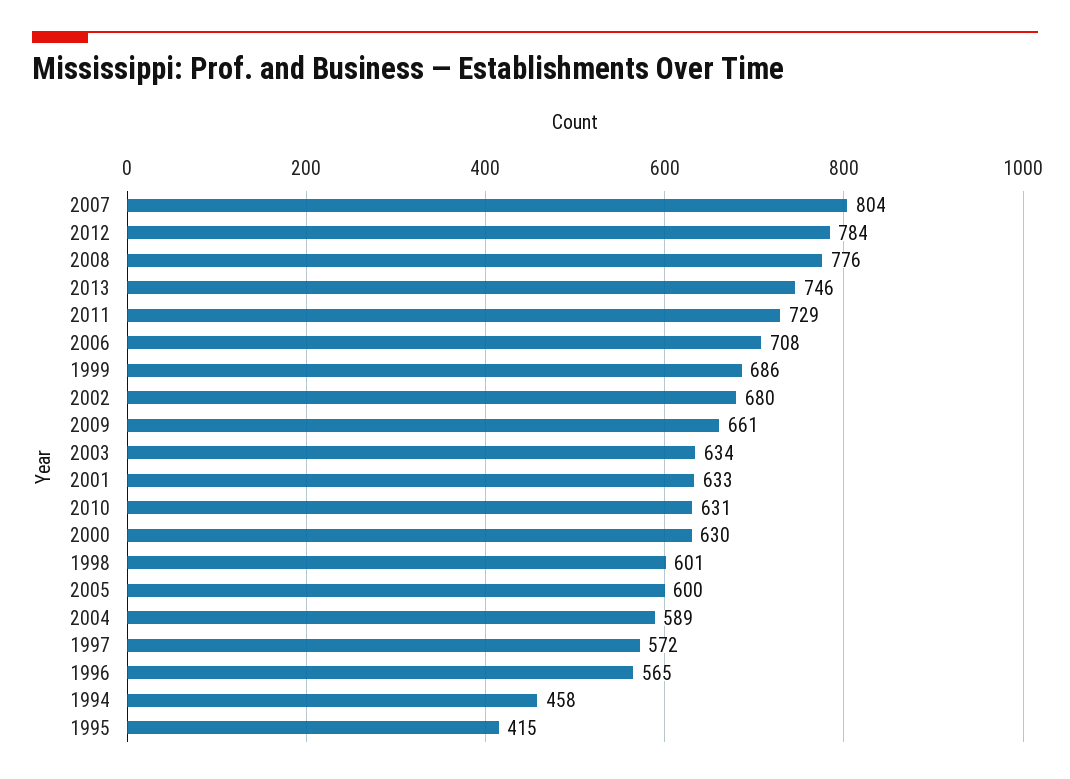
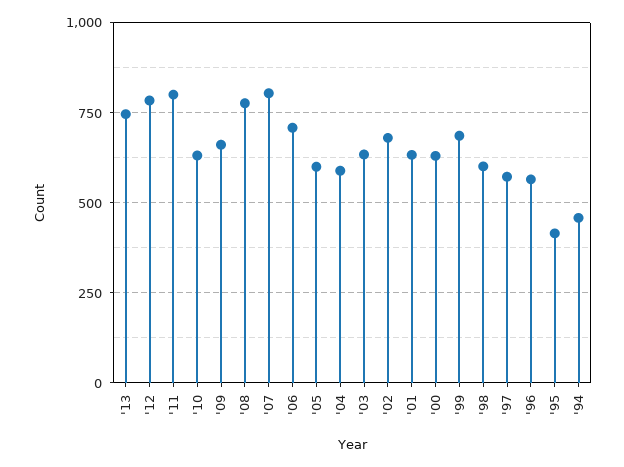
  {
    "2007": 804,
    "2012": 784,
    "2008": 776,
    "2013": 746,
-   "2011": 729,
+   "2011": 800,
    "2006": 708,
    "1999": 686,
    "2002": 680,
    "2009": 661,
    "2003": 634,
    "2001": 633,
    "2010": 631,
    "2000": 630,
    "1998": 601,
    "2005": 600,
    "2004": 589,
    "1997": 572,
    "1996": 565,
    "1994": 458,
    "1995": 415
  }

